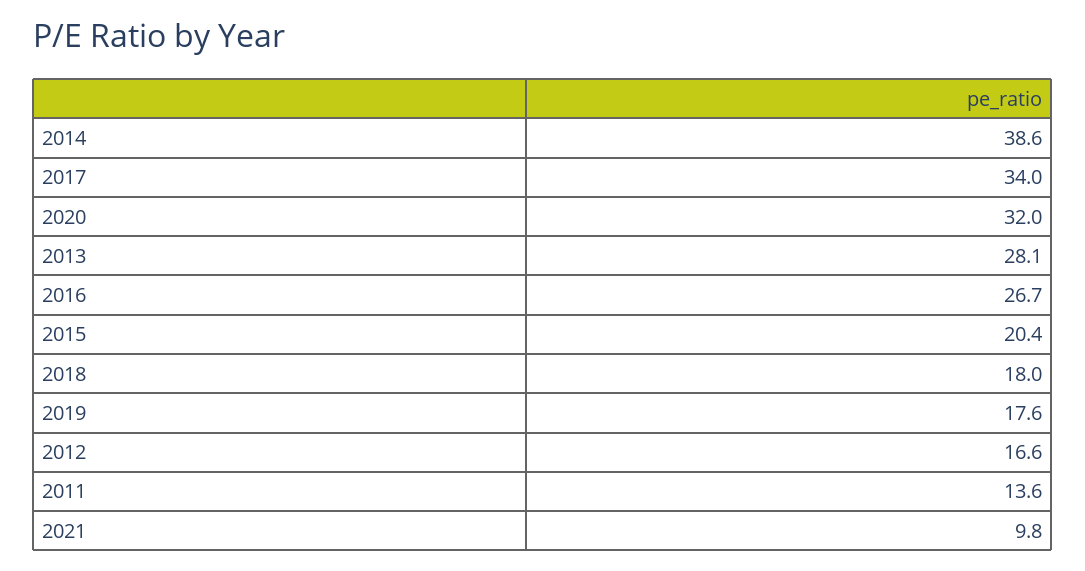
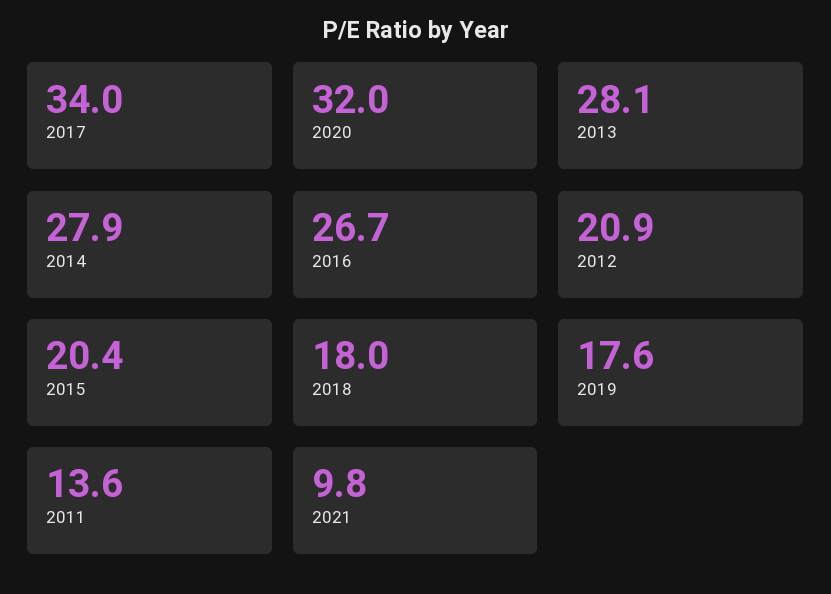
  {
-   "2014": 38.6,
+   "2014": 27.9,
    "2017": 34,
    "2020": 32,
    "2013": 28.1,
    "2016": 26.7,
    "2015": 20.4,
    "2018": 18,
    "2019": 17.6,
-   "2012": 16.6,
+   "2012": 20.9,
    "2011": 13.6,
    "2021": 9.8
  }

